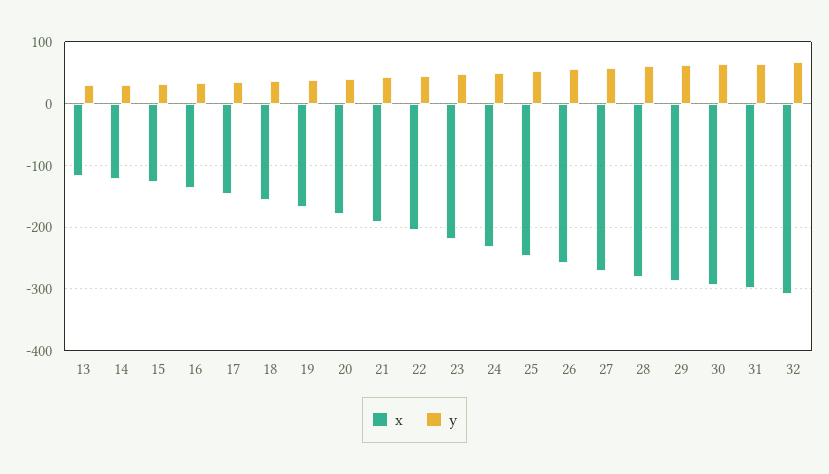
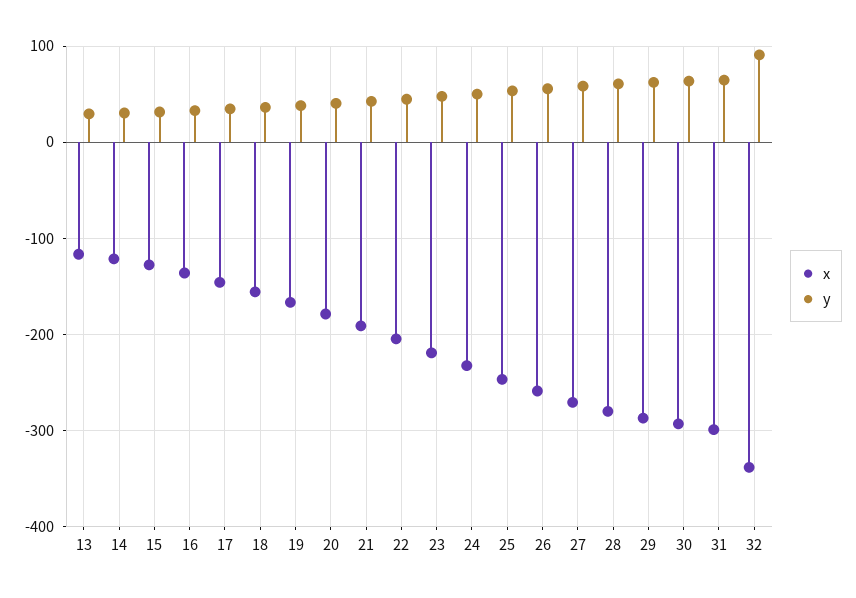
  {
    "x": {
      "13": -120,
      "14": -120,
      "15": -130,
      "16": -140,
      "17": -150,
      "18": -160,
      "19": -170,
      "20": -180,
      "21": -190,
      "22": -200,
      "23": -220,
      "24": -230,
      "25": -250,
      "26": -260,
      "27": -270,
      "28": -280,
      "29": -290,
      "30": -290,
      "31": -300,
-     "32": -310
+     "32": -340
    },
    "y": {
      "13": 30,
      "14": 30,
      "15": 30,
      "16": 30,
      "17": 30,
      "18": 40,
      "19": 40,
      "20": 40,
      "21": 40,
      "22": 40,
      "23": 50,
      "24": 50,
      "25": 50,
      "26": 60,
      "27": 60,
      "28": 60,
      "29": 60,
      "30": 60,
      "31": 60,
-     "32": 70
+     "32": 90
    }
  }

